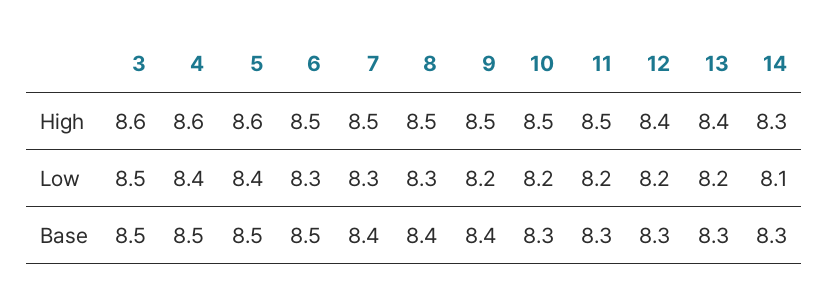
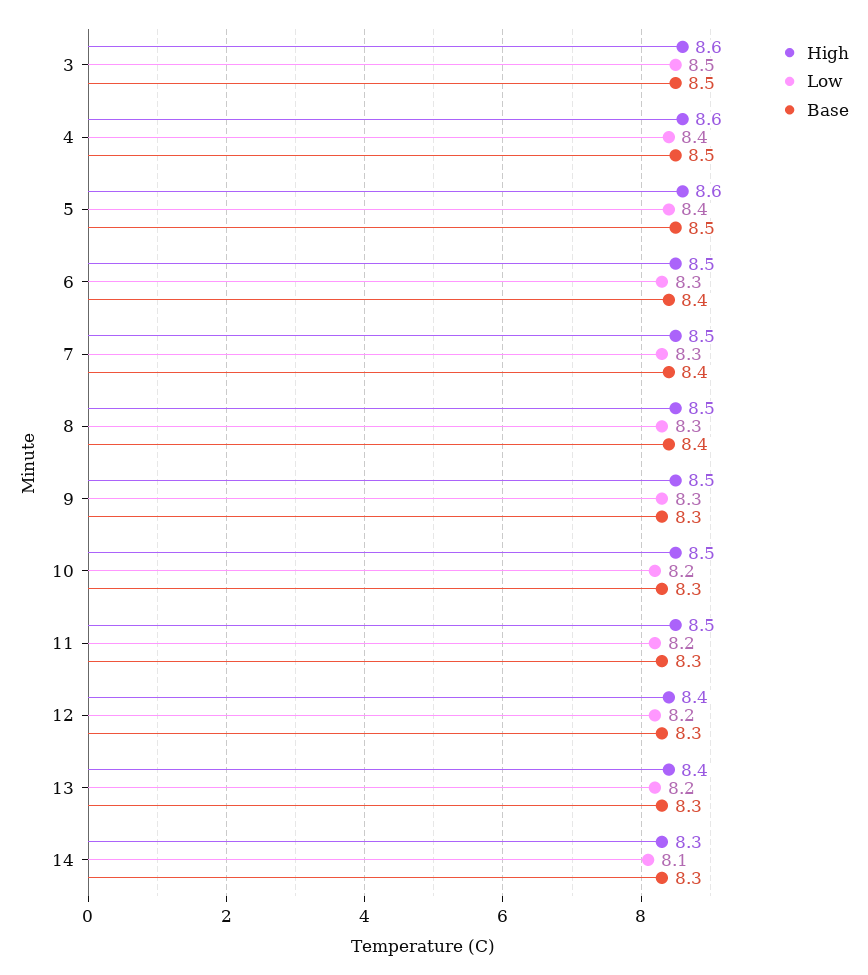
  {
    "High": {
      "3": 8.6,
      "4": 8.6,
      "5": 8.6,
      "6": 8.5,
      "7": 8.5,
      "8": 8.5,
      "9": 8.5,
      "10": 8.5,
      "11": 8.5,
      "12": 8.4,
      "13": 8.4,
      "14": 8.3
    },
    "Low": {
      "3": 8.5,
      "4": 8.4,
      "5": 8.4,
      "6": 8.3,
      "7": 8.3,
      "8": 8.3,
-     "9": 8.2,
+     "9": 8.3,
      "10": 8.2,
      "11": 8.2,
      "12": 8.2,
      "13": 8.2,
      "14": 8.1
    },
    "Base": {
      "3": 8.5,
      "4": 8.5,
      "5": 8.5,
-     "6": 8.5,
+     "6": 8.4,
      "7": 8.4,
      "8": 8.4,
-     "9": 8.4,
+     "9": 8.3,
      "10": 8.3,
      "11": 8.3,
      "12": 8.3,
      "13": 8.3,
      "14": 8.3
    }
  }

